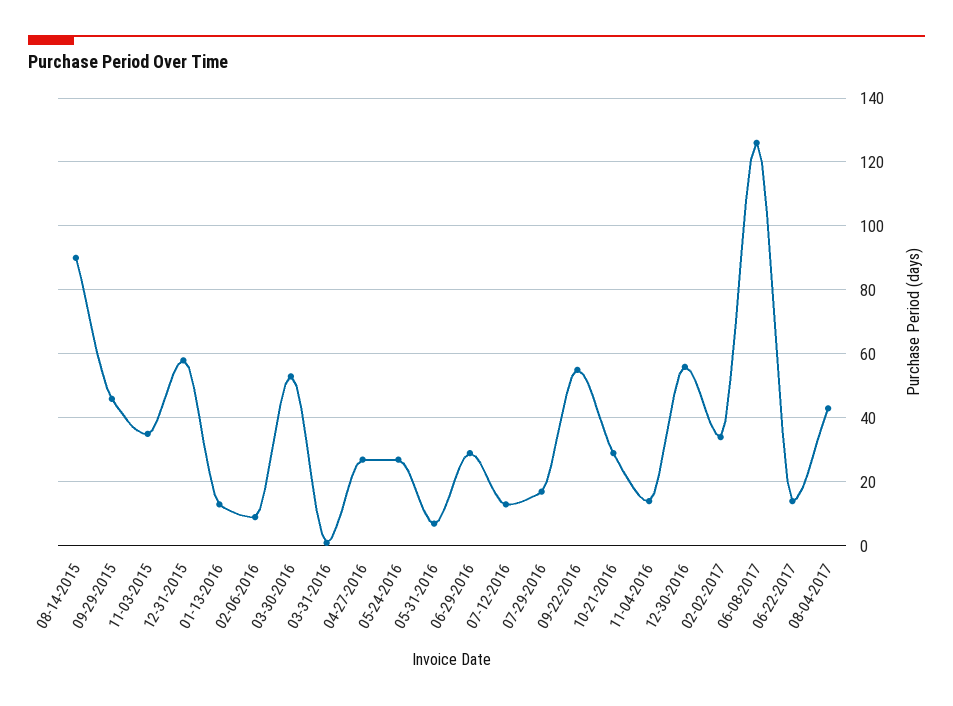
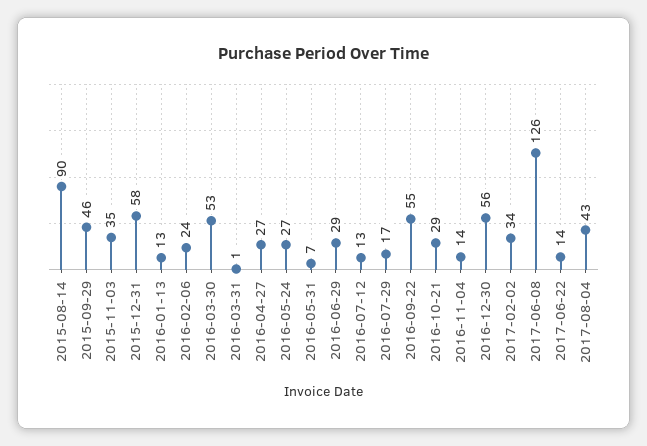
  {
    "08-14-2015": 90,
    "09-29-2015": 46,
    "11-03-2015": 35,
    "12-31-2015": 58,
    "01-13-2016": 13,
-   "02-06-2016": 10,
+   "02-06-2016": 24,
    "03-30-2016": 53,
    "03-31-2016": 1,
    "04-27-2016": 27,
    "05-24-2016": 27,
    "05-31-2016": 7,
    "06-29-2016": 29,
    "07-12-2016": 13,
    "07-29-2016": 17,
    "09-22-2016": 55,
    "10-21-2016": 29,
    "11-04-2016": 14,
    "12-30-2016": 56,
    "02-02-2017": 34,
    "06-08-2017": 126,
    "06-22-2017": 14,
    "08-04-2017": 43
  }

